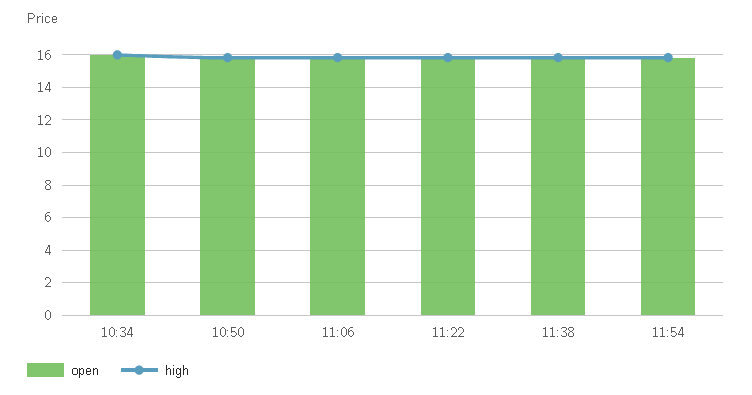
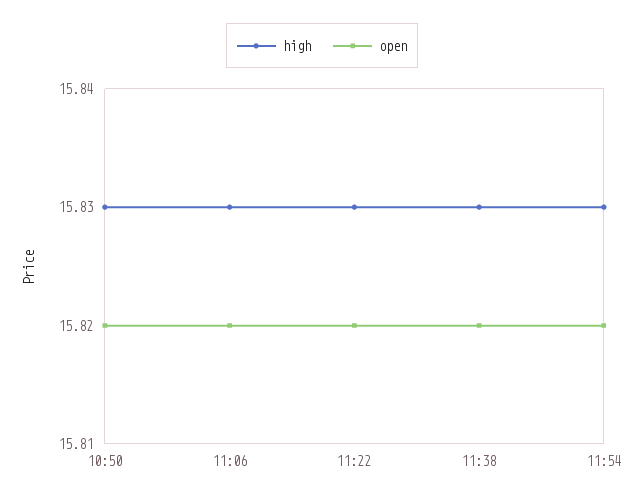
  {
    "open": {
-     "10:34": 16,
      "10:50": 15.82,
      "11:06": 15.82,
      "11:22": 15.82,
      "11:38": 15.82,
      "11:54": 15.82
    },
    "high": {
-     "10:34": 16,
      "10:50": 15.83,
      "11:06": 15.83,
      "11:22": 15.83,
      "11:38": 15.83,
      "11:54": 15.83
    }
  }

